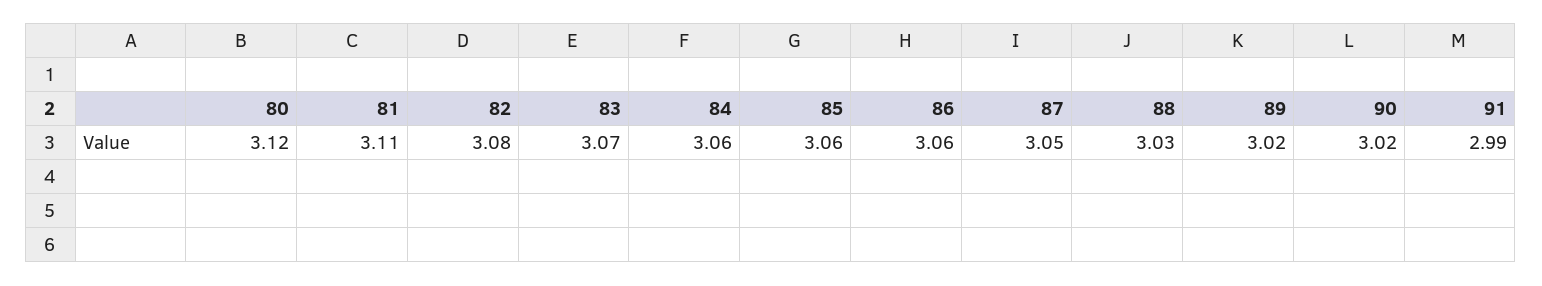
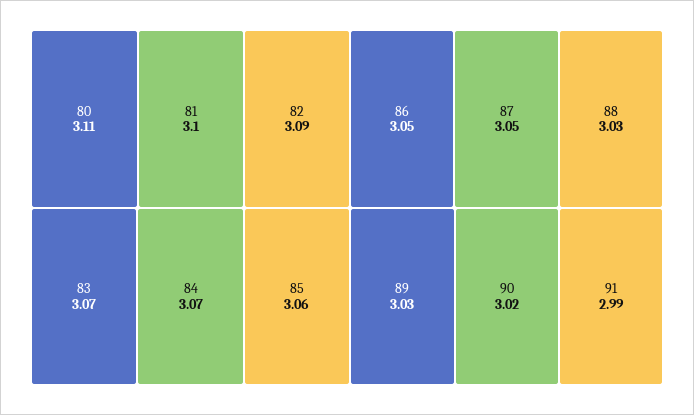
  {
-   "80": 3.12,
+   "80": 3.11,
-   "81": 3.11,
+   "81": 3.1,
-   "82": 3.08,
+   "82": 3.09,
    "83": 3.07,
-   "84": 3.06,
+   "84": 3.07,
    "85": 3.06,
-   "86": 3.06,
+   "86": 3.05,
    "87": 3.05,
    "88": 3.03,
-   "89": 3.02,
+   "89": 3.03,
    "90": 3.02,
    "91": 2.99
  }

